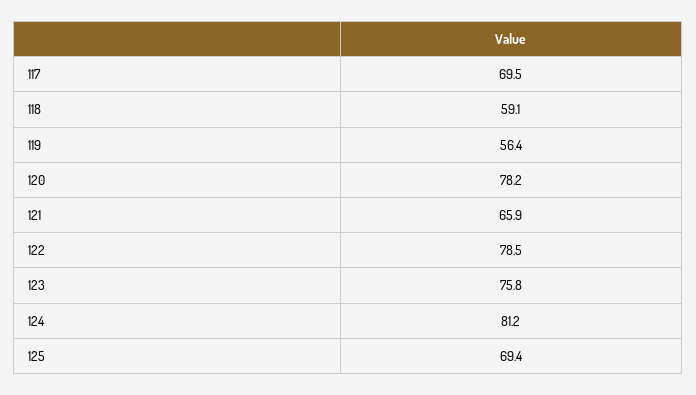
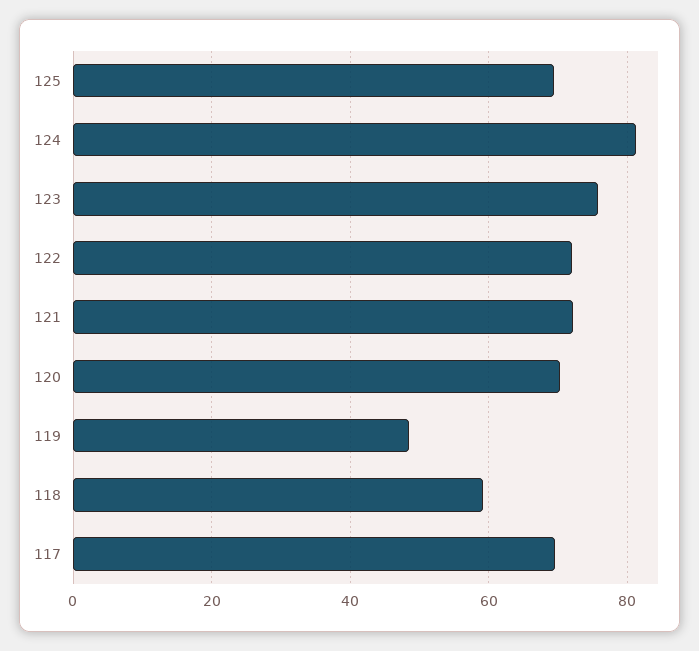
  {
    "117": 69.5,
    "118": 59.1,
-   "119": 56.4,
+   "119": 48,
-   "120": 78.2,
+   "120": 70,
-   "121": 65.9,
+   "121": 72,
-   "122": 78.5,
+   "122": 72,
    "123": 75.8,
    "124": 81.2,
    "125": 69.4
  }

